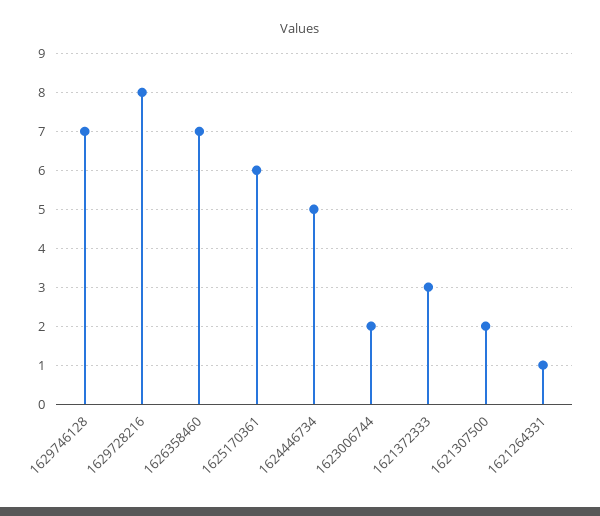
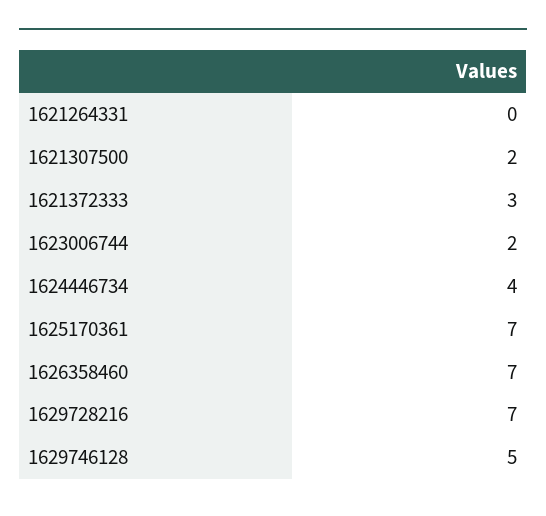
  {
-   "1629746128": 7,
+   "1629746128": 5,
-   "1629728216": 8,
+   "1629728216": 7,
    "1626358460": 7,
-   "1625170361": 6,
+   "1625170361": 7,
-   "1624446734": 5,
+   "1624446734": 4,
    "1623006744": 2,
    "1621372333": 3,
    "1621307500": 2,
-   "1621264331": 1
+   "1621264331": 0
  }

